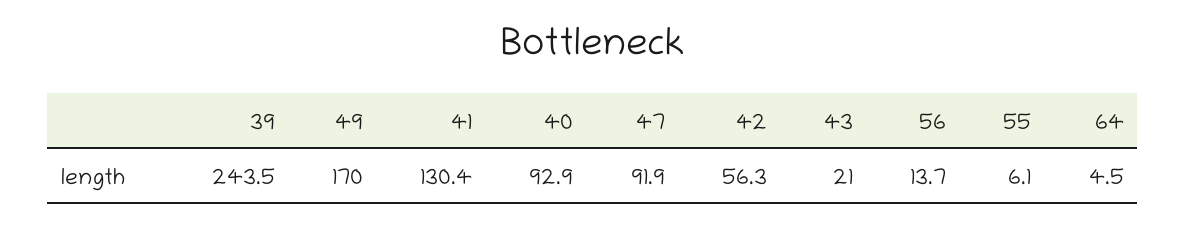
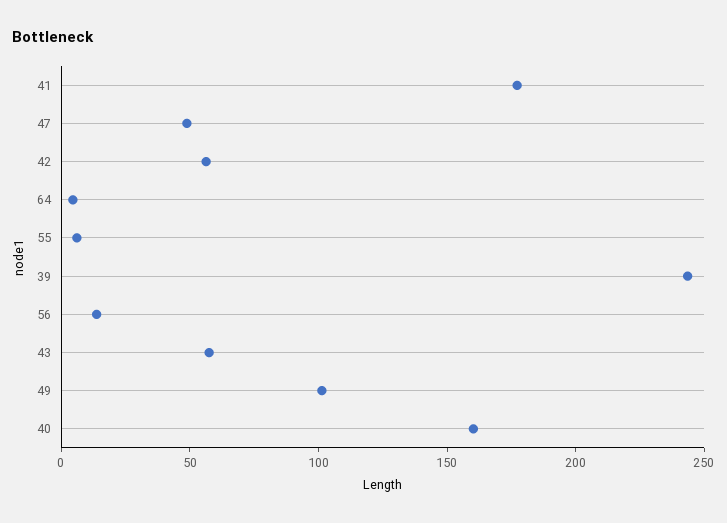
  {
    "39": 243.5,
-   "49": 170,
+   "49": 100,
-   "41": 130.4,
+   "41": 180,
-   "40": 92.9,
+   "40": 160,
-   "47": 91.9,
+   "47": 50,
    "42": 56.3,
-   "43": 21,
+   "43": 60,
    "56": 13.7,
    "55": 6.1,
    "64": 4.5
  }

